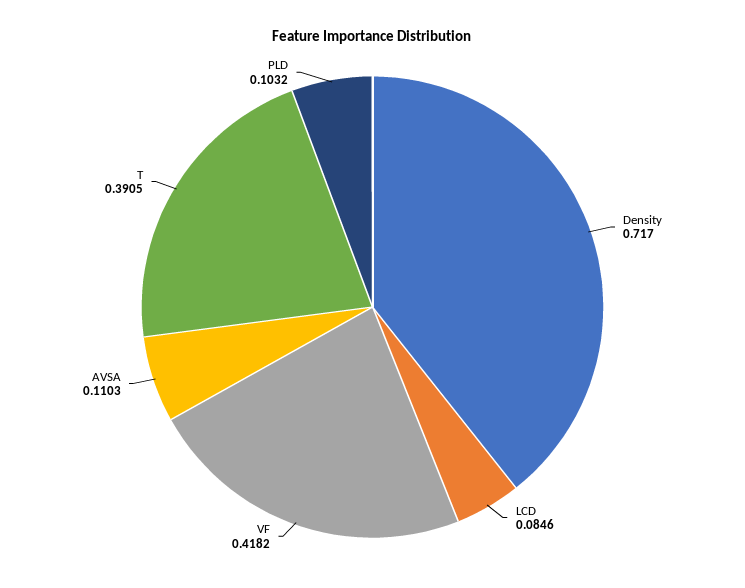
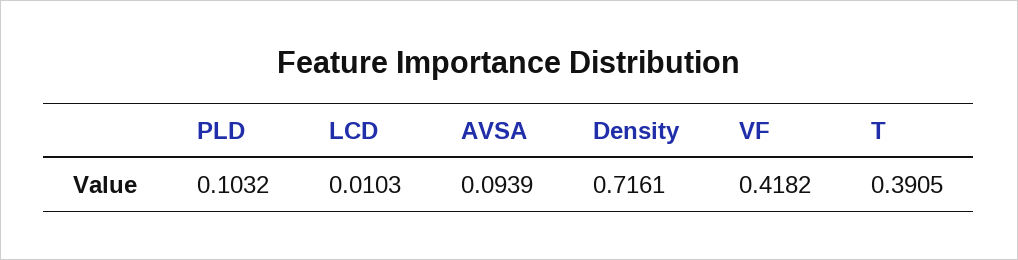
  {
-   "Density": 0.717,
+   "Density": 0.7161,
-   "LCD": 0.0846,
+   "LCD": 0.0103,
    "VF": 0.4182,
-   "AVSA": 0.1103,
+   "AVSA": 0.0939,
    "T": 0.3905,
    "PLD": 0.1032
  }

